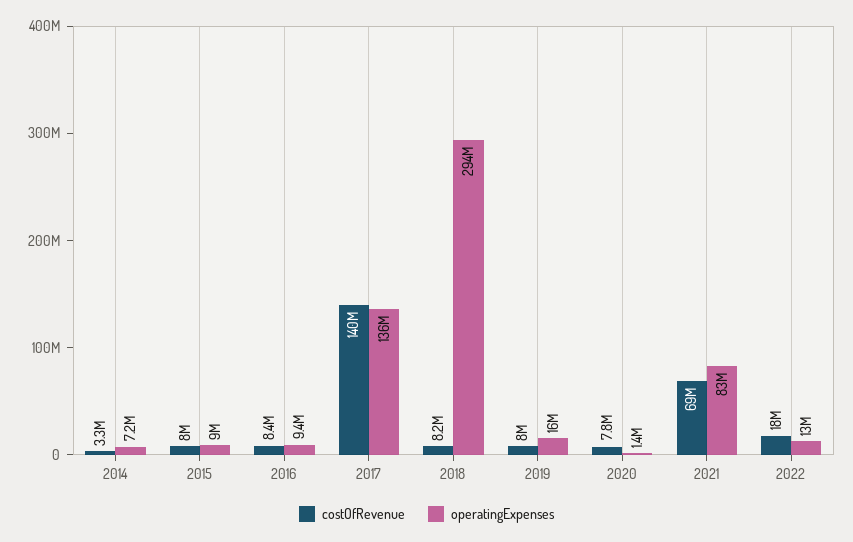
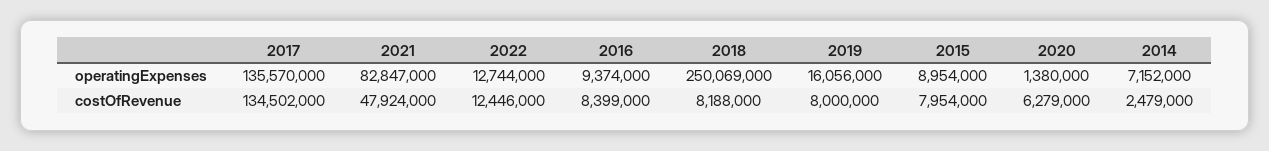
  {
    "costOfRevenue": {
-     "2014": 3300000,
+     "2014": 2479000,
      "2015": 7954000,
      "2016": 8399000,
-     "2017": 140000000,
+     "2017": 134502000,
      "2018": 8188000,
      "2019": 8000000,
-     "2020": 7800000,
+     "2020": 6279000,
-     "2021": 69000000,
+     "2021": 47924000,
-     "2022": 18000000
+     "2022": 12446000
    },
    "operatingExpenses": {
      "2014": 7152000,
      "2015": 8954000,
      "2016": 9374000,
      "2017": 135570000,
-     "2018": 294000000,
+     "2018": 250069000,
      "2019": 16056000,
      "2020": 1380000,
      "2021": 82847000,
      "2022": 12744000
    }
  }

